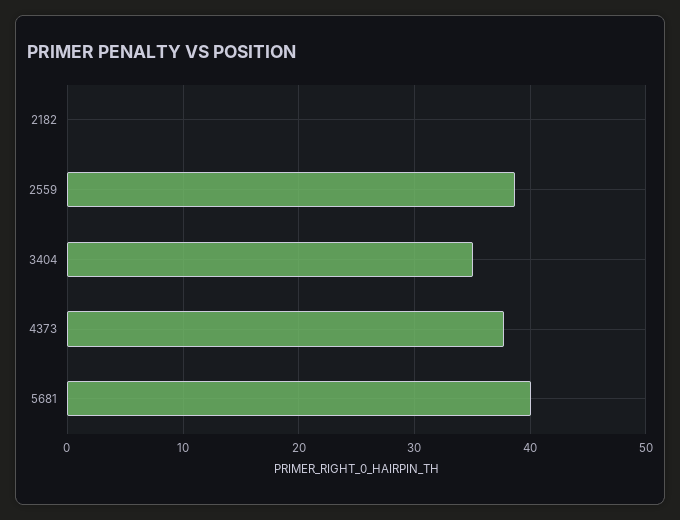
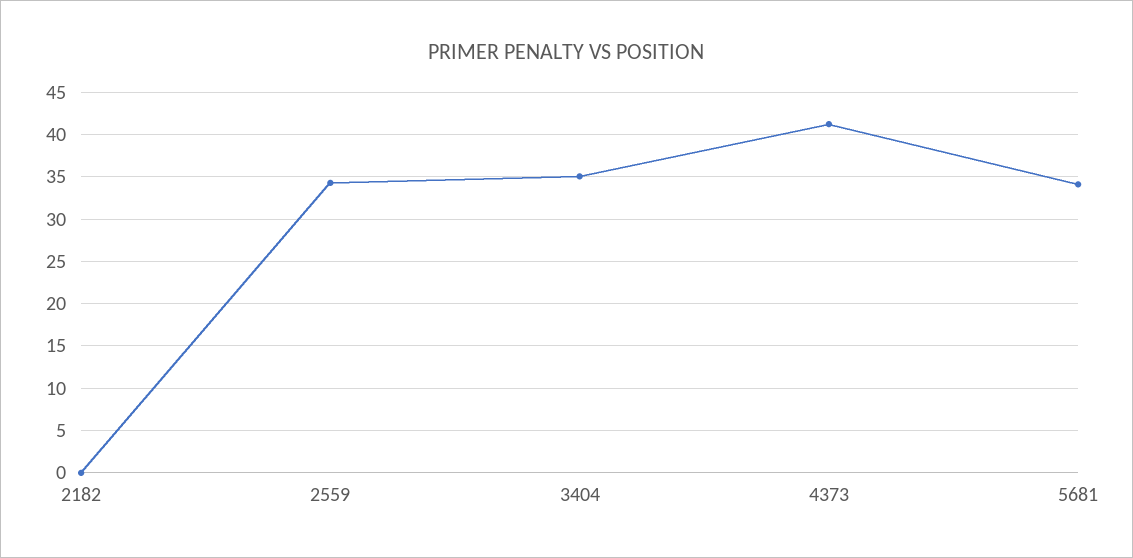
  {
    "2182": 0,
-   "2559": 39,
+   "2559": 34,
    "3404": 35,
-   "4373": 38,
+   "4373": 41,
-   "5681": 40
+   "5681": 34
  }

